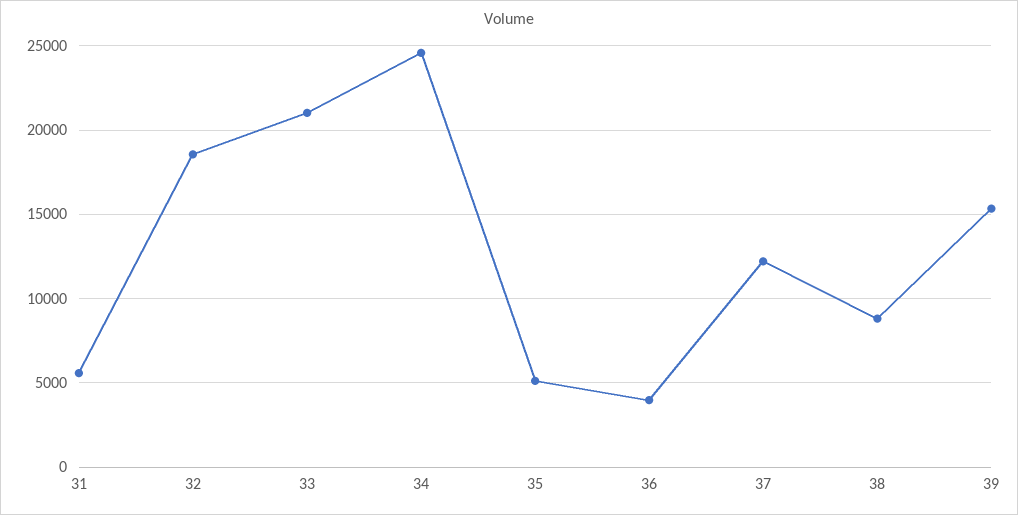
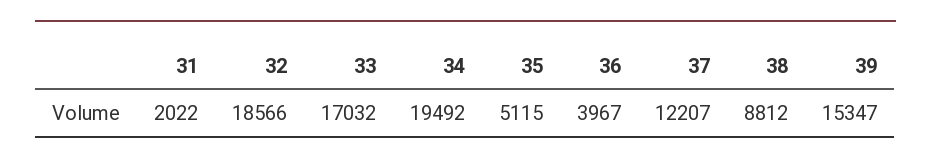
  {
-   "31": 5500,
+   "31": 2022,
    "32": 18566,
-   "33": 21000,
+   "33": 17032,
-   "34": 24500,
+   "34": 19492,
    "35": 5115,
    "36": 3967,
    "37": 12207,
    "38": 8812,
    "39": 15347
  }

